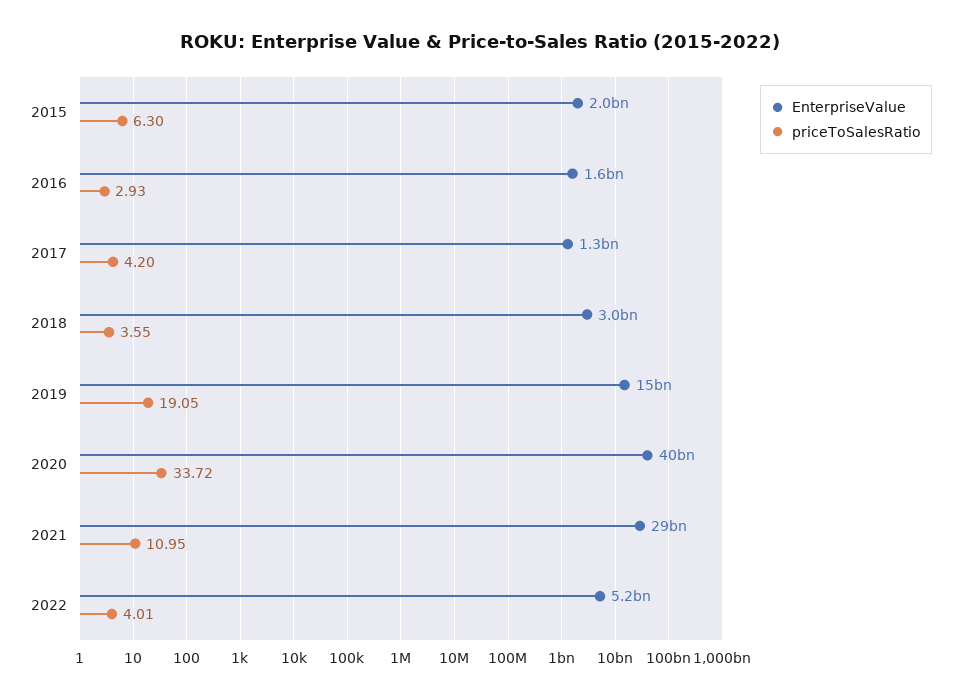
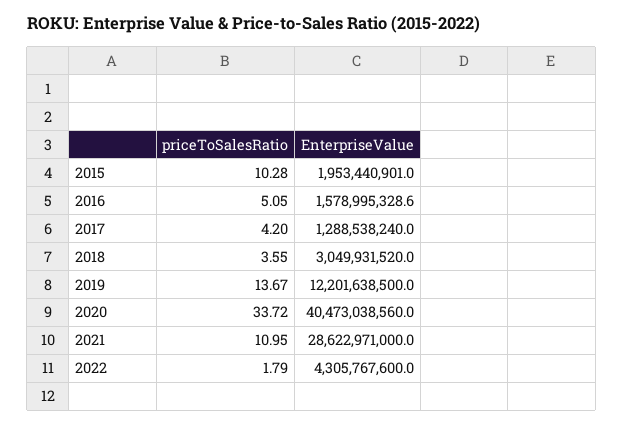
  {
    "EnterpriseValue": {
      "2015": 1953440901,
      "2016": 1578995328.6,
      "2017": 1288538240,
      "2018": 3049931520,
-     "2019": 15000000000,
+     "2019": 12201638500,
      "2020": 40473038560,
      "2021": 28622971000,
-     "2022": 5200000000
+     "2022": 4305767600
    },
    "priceToSalesRatio": {
-     "2015": 6.3,
+     "2015": 10.28,
-     "2016": 2.93,
+     "2016": 5.05,
      "2017": 4.2,
      "2018": 3.55,
-     "2019": 19.05,
+     "2019": 13.67,
      "2020": 33.72,
      "2021": 10.95,
-     "2022": 4.01
+     "2022": 1.79
    }
  }

